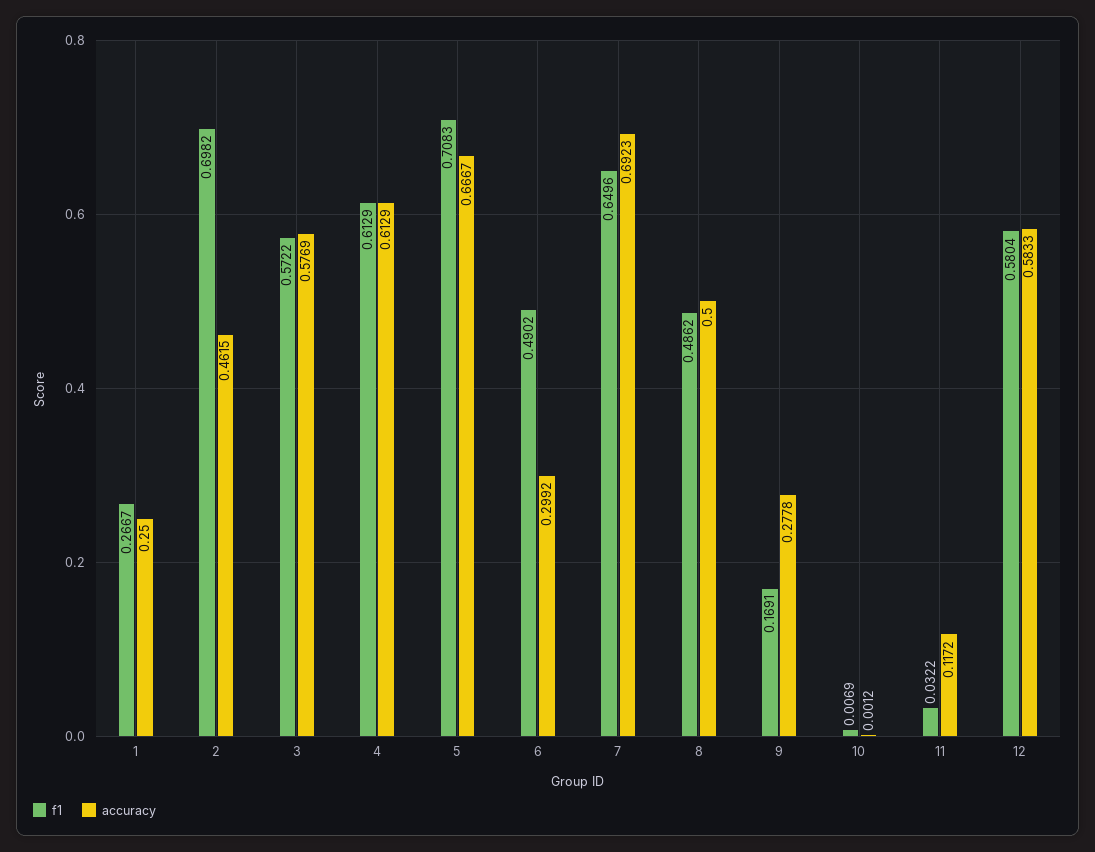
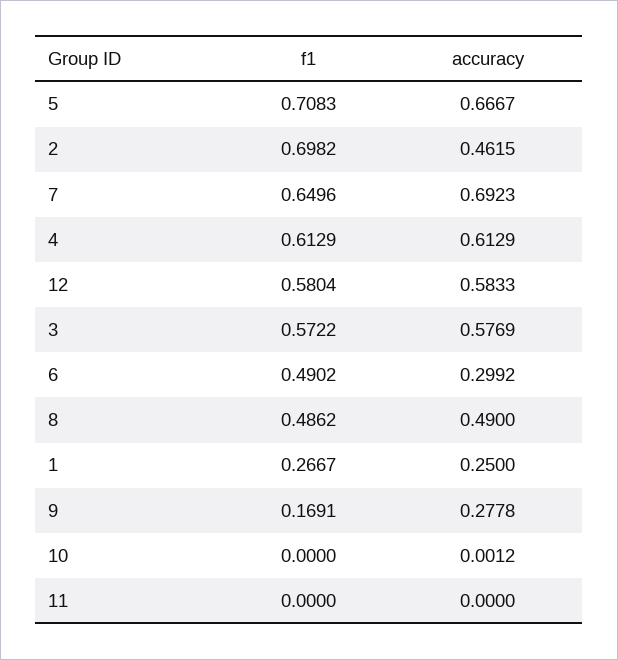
  {
    "f1": {
      "1": 0.2667,
      "2": 0.6982,
      "3": 0.5722,
      "4": 0.6129,
      "5": 0.7083,
      "6": 0.4902,
      "7": 0.6496,
      "8": 0.4862,
      "9": 0.1691,
-     "10": 0.0069,
+     "10": 0,
-     "11": 0.0322,
+     "11": 0,
      "12": 0.5804
    },
    "accuracy": {
      "1": 0.25,
      "2": 0.4615,
      "3": 0.5769,
      "4": 0.6129,
      "5": 0.6667,
      "6": 0.2992,
      "7": 0.6923,
-     "8": 0.5,
+     "8": 0.49,
      "9": 0.2778,
      "10": 0.0012,
-     "11": 0.1172,
+     "11": 0,
      "12": 0.5833
    }
  }

